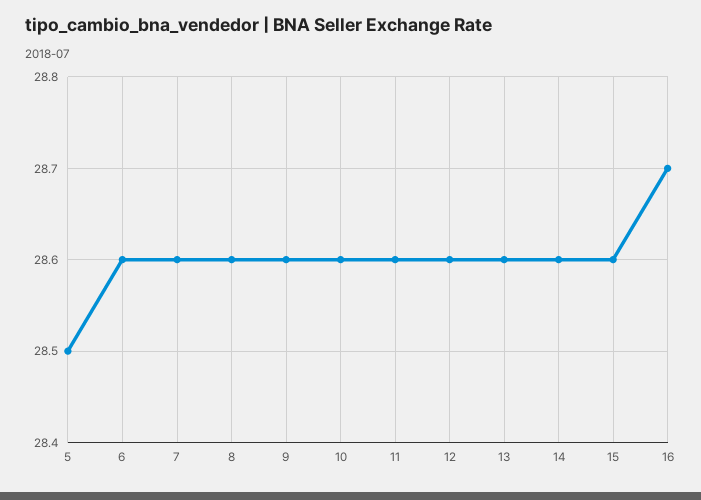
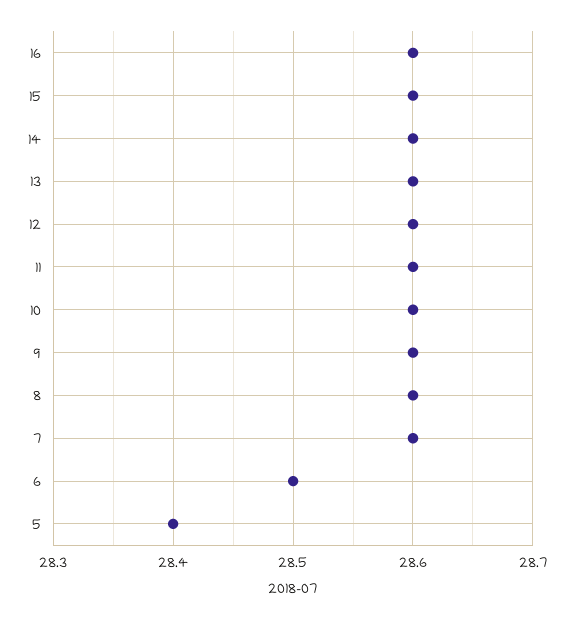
  {
-   "5": 28.5,
+   "5": 28.4,
-   "6": 28.6,
+   "6": 28.5,
    "7": 28.6,
    "8": 28.6,
    "9": 28.6,
    "10": 28.6,
    "11": 28.6,
    "12": 28.6,
    "13": 28.6,
    "14": 28.6,
    "15": 28.6,
-   "16": 28.7
+   "16": 28.6
  }

